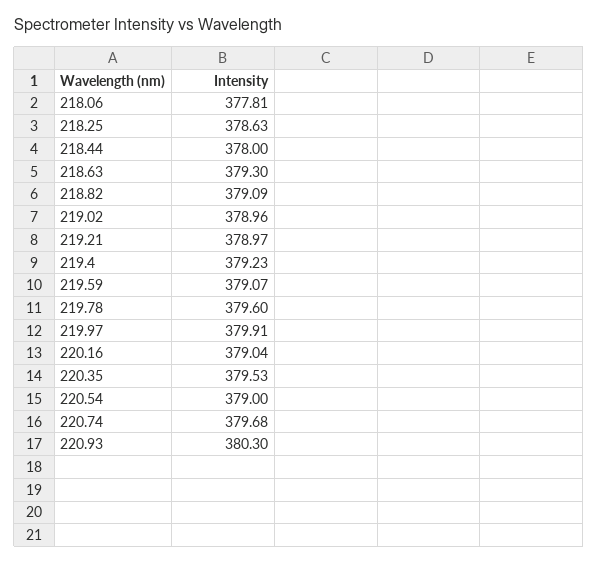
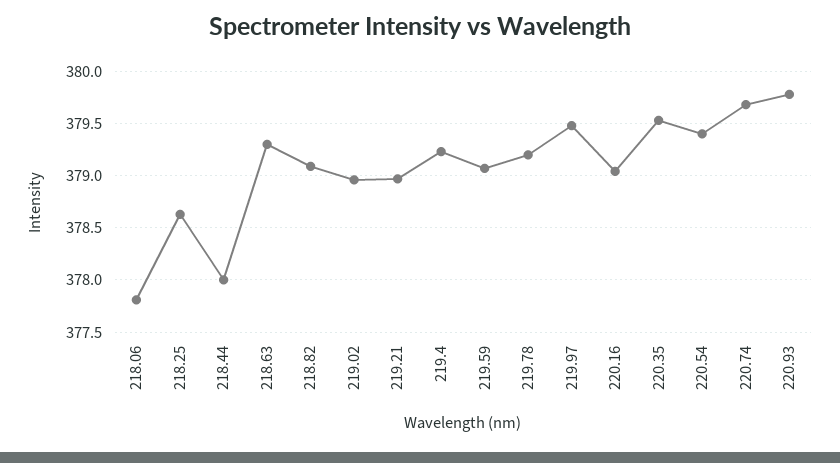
  {
    "218.06": 377.81,
    "218.25": 378.63,
    "218.44": 378,
    "218.63": 379.3,
    "218.82": 379.09,
    "219.02": 378.96,
    "219.21": 378.97,
    "219.4": 379.23,
    "219.59": 379.07,
-   "219.78": 379.6,
+   "219.78": 379.2,
-   "219.97": 379.91,
+   "219.97": 379.5,
    "220.16": 379.04,
    "220.35": 379.53,
-   "220.54": 379,
+   "220.54": 379.4,
    "220.74": 379.68,
-   "220.93": 380.3
+   "220.93": 379.8
  }

